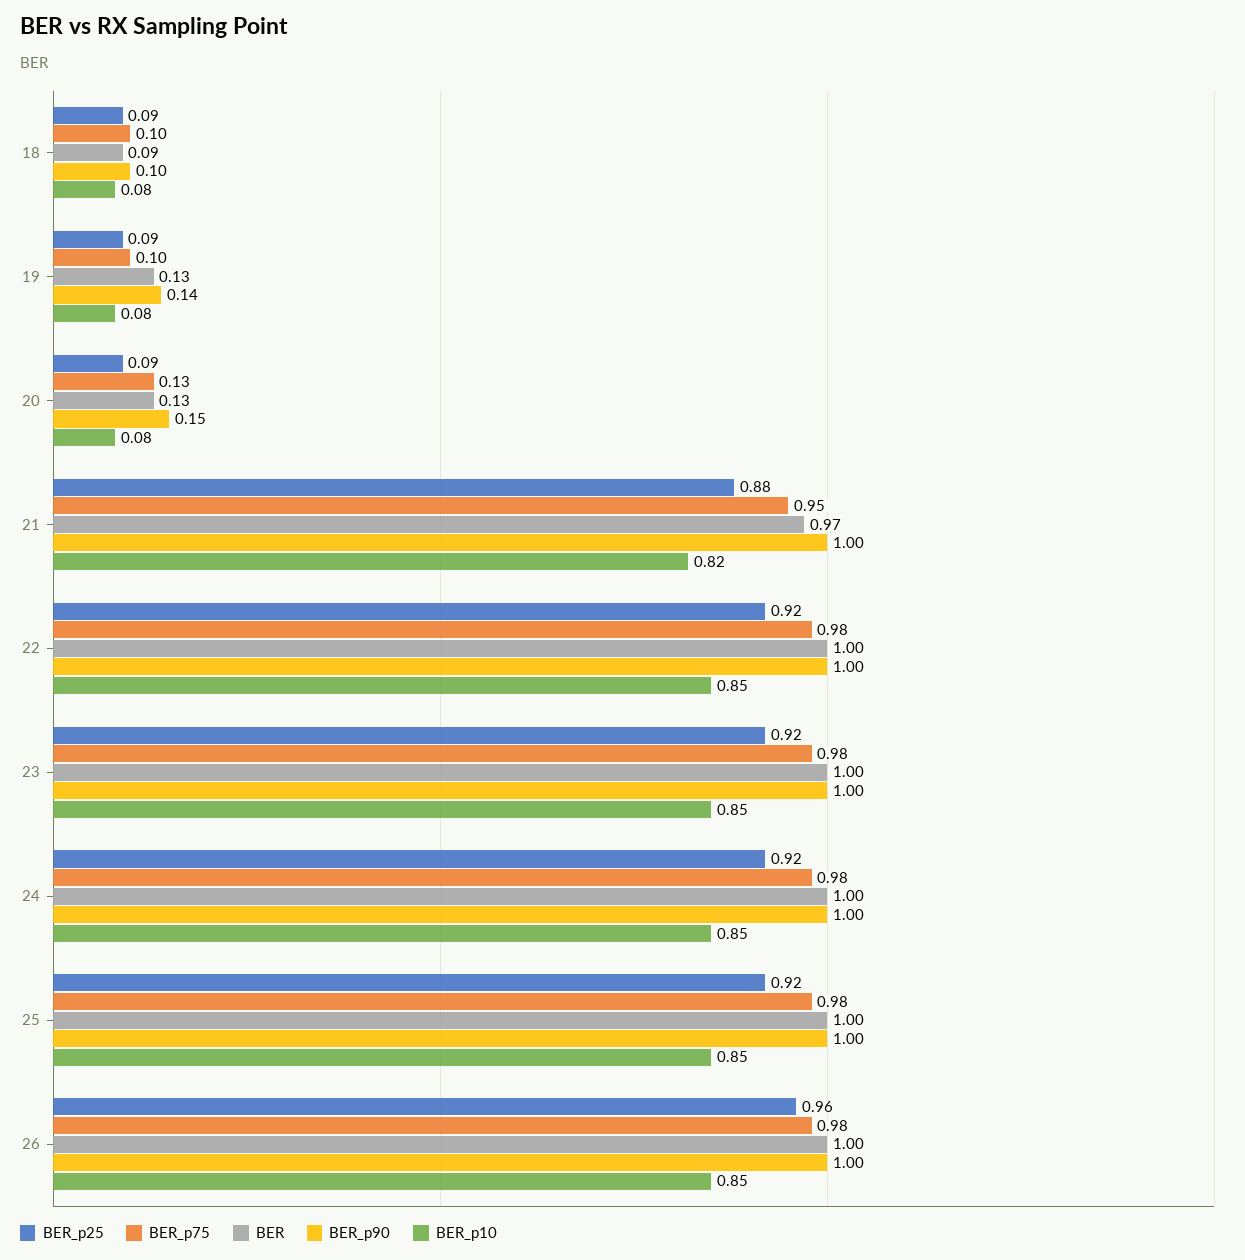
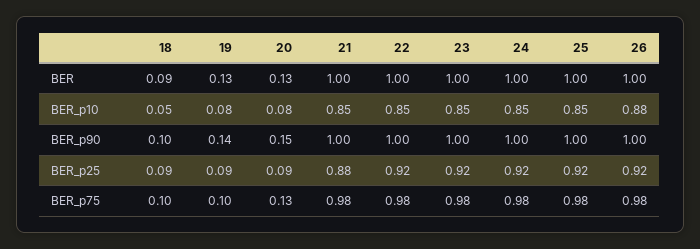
  {
    "BER_p25": {
      "18": 0.09,
      "19": 0.09,
      "20": 0.09,
      "21": 0.88,
      "22": 0.92,
      "23": 0.92,
      "24": 0.92,
      "25": 0.92,
-     "26": 0.96
+     "26": 0.92
    },
    "BER_p75": {
      "18": 0.1,
      "19": 0.1,
      "20": 0.13,
-     "21": 0.95,
+     "21": 0.98,
      "22": 0.98,
      "23": 0.98,
      "24": 0.98,
      "25": 0.98,
      "26": 0.98
    },
    "BER": {
      "18": 0.09,
      "19": 0.13,
      "20": 0.13,
-     "21": 0.97,
+     "21": 1,
      "22": 1,
      "23": 1,
      "24": 1,
      "25": 1,
      "26": 1
    },
    "BER_p90": {
      "18": 0.1,
      "19": 0.14,
      "20": 0.15,
      "21": 1,
      "22": 1,
      "23": 1,
      "24": 1,
      "25": 1,
      "26": 1
    },
    "BER_p10": {
-     "18": 0.08,
+     "18": 0.05,
      "19": 0.08,
      "20": 0.08,
-     "21": 0.82,
+     "21": 0.85,
      "22": 0.85,
      "23": 0.85,
      "24": 0.85,
      "25": 0.85,
-     "26": 0.85
+     "26": 0.88
    }
  }

